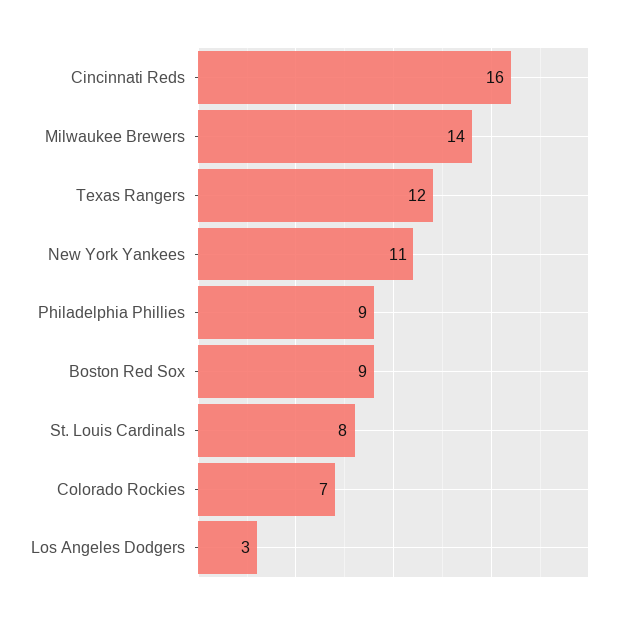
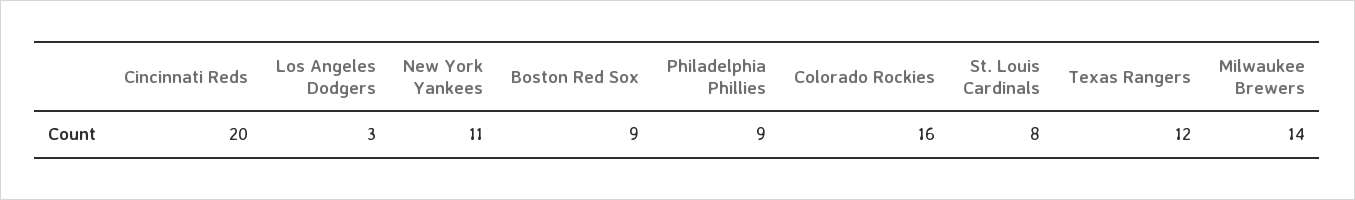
  {
-   "Cincinnati Reds": 16,
+   "Cincinnati Reds": 20,
    "Milwaukee Brewers": 14,
    "Texas Rangers": 12,
    "New York Yankees": 11,
    "Philadelphia Phillies": 9,
    "Boston Red Sox": 9,
    "St. Louis Cardinals": 8,
-   "Colorado Rockies": 7,
+   "Colorado Rockies": 16,
    "Los Angeles Dodgers": 3
  }

